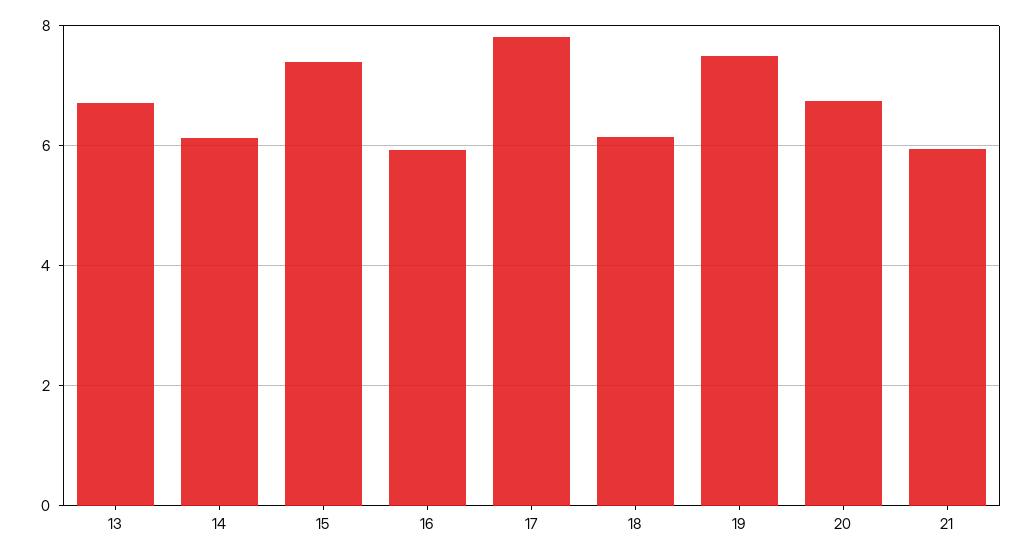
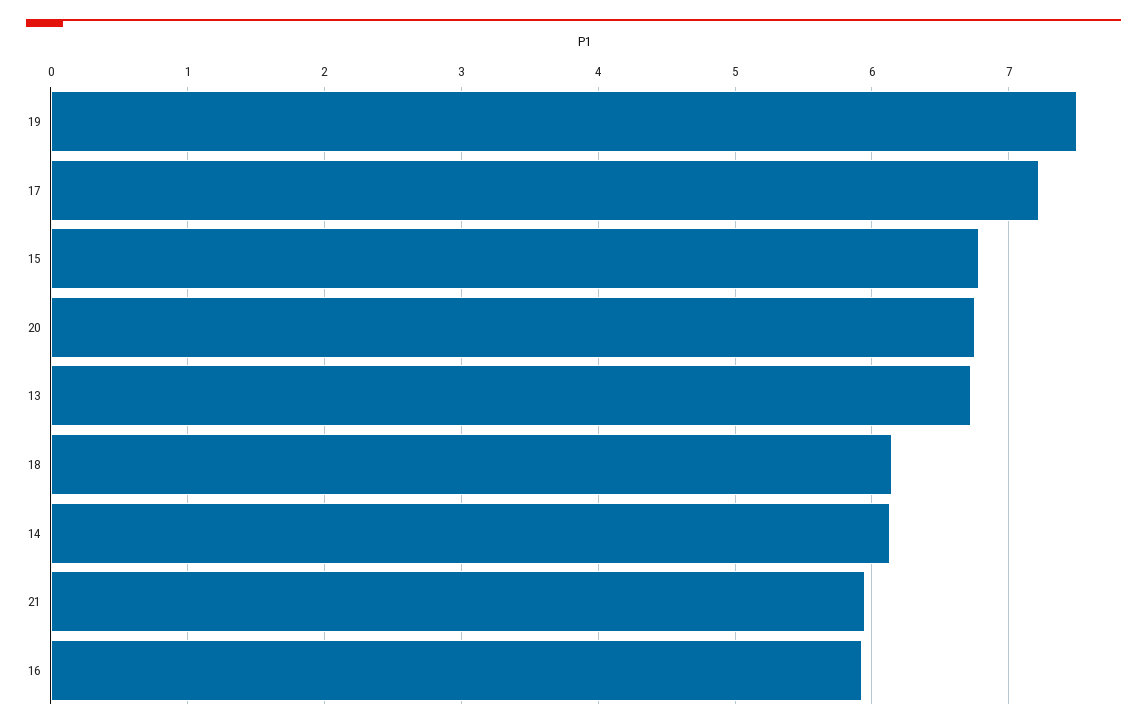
  {
    "13": 6.7,
    "14": 6.1,
-   "15": 7.4,
+   "15": 6.8,
    "16": 5.9,
-   "17": 7.8,
+   "17": 7.2,
    "18": 6.2,
    "19": 7.5,
    "20": 6.8,
    "21": 6
  }

